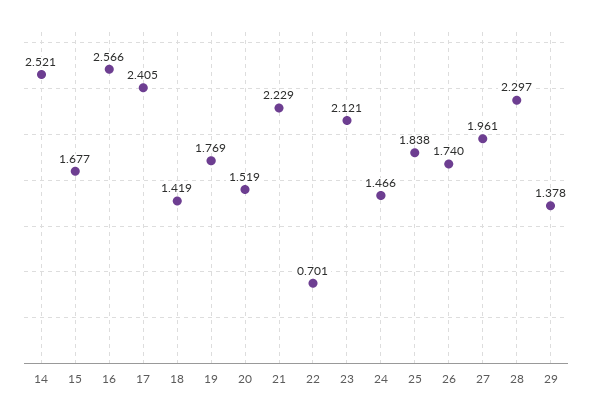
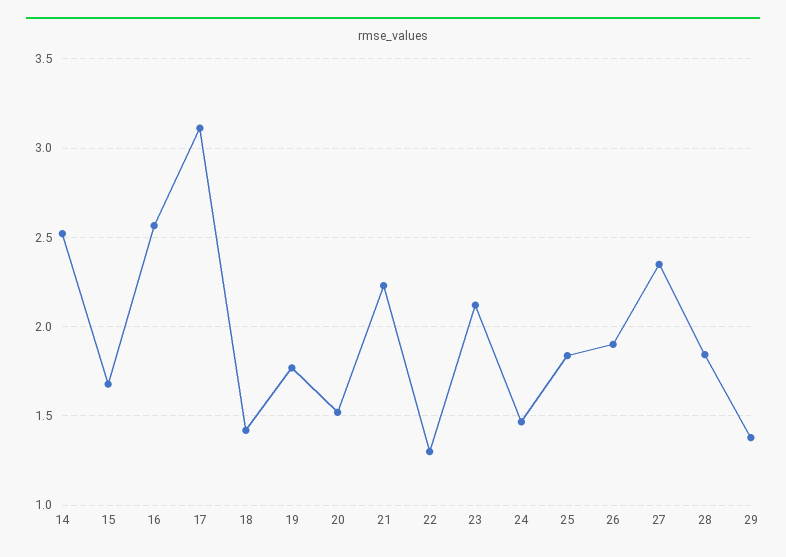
  {
    "14": 2.521,
    "15": 1.677,
    "16": 2.566,
-   "17": 2.405,
+   "17": 3.1,
    "18": 1.419,
    "19": 1.769,
    "20": 1.519,
    "21": 2.229,
-   "22": 0.701,
+   "22": 1.3,
    "23": 2.121,
    "24": 1.466,
    "25": 1.838,
-   "26": 1.74,
+   "26": 1.9,
-   "27": 1.961,
+   "27": 2.35,
-   "28": 2.297,
+   "28": 1.85,
    "29": 1.378
  }

